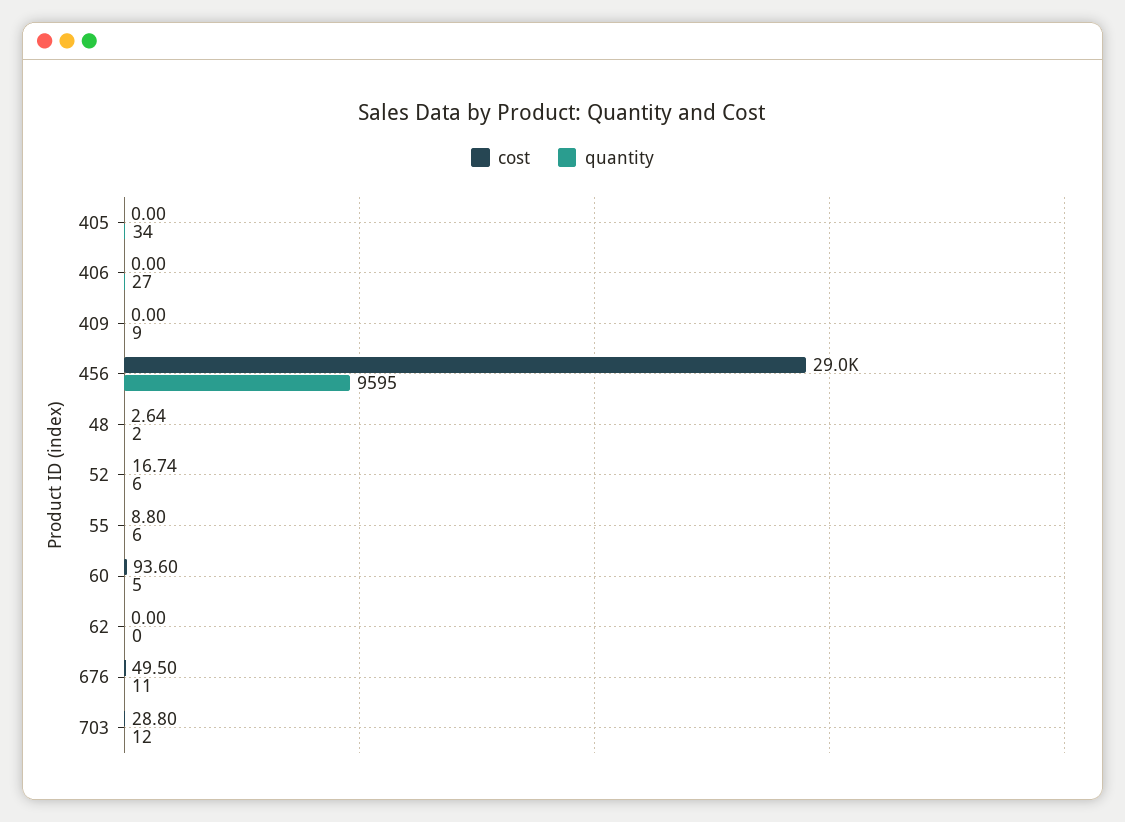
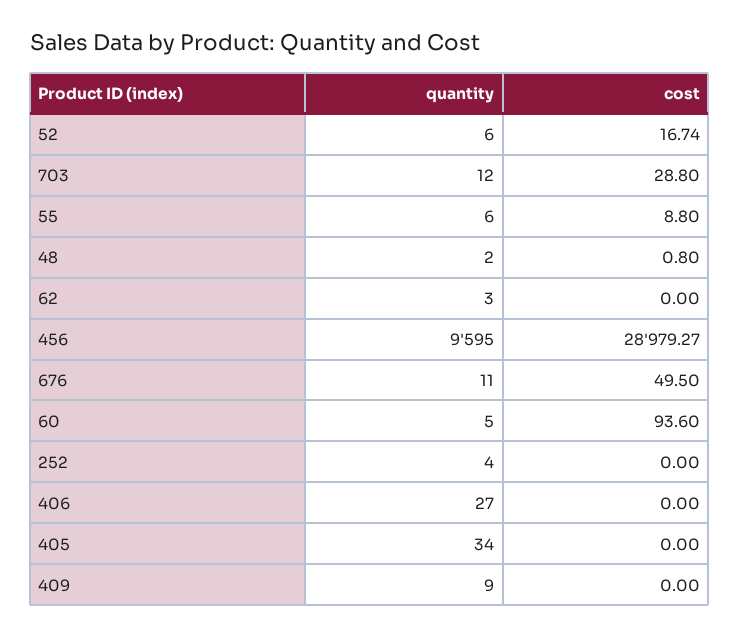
  {
    "cost": {
      "405": 0,
      "406": 0,
      "409": 0,
      "456": 28979.27,
-     "48": 2.64,
+     "48": 0.8,
      "52": 16.74,
      "55": 8.8,
      "60": 93.6,
      "62": 0,
      "676": 49.5,
-     "703": 28.8
+     "703": 28.8,
+     "252": 0
    },
    "quantity": {
      "405": 34,
      "406": 27,
      "409": 9,
      "456": 9595,
      "48": 2,
      "52": 6,
      "55": 6,
      "60": 5,
-     "62": 0,
+     "62": 3,
      "676": 11,
-     "703": 12
+     "703": 12,
+     "252": 4
    }
  }

